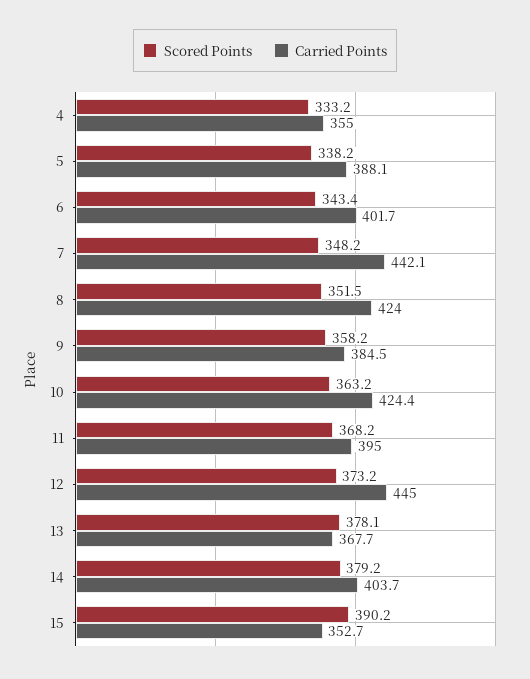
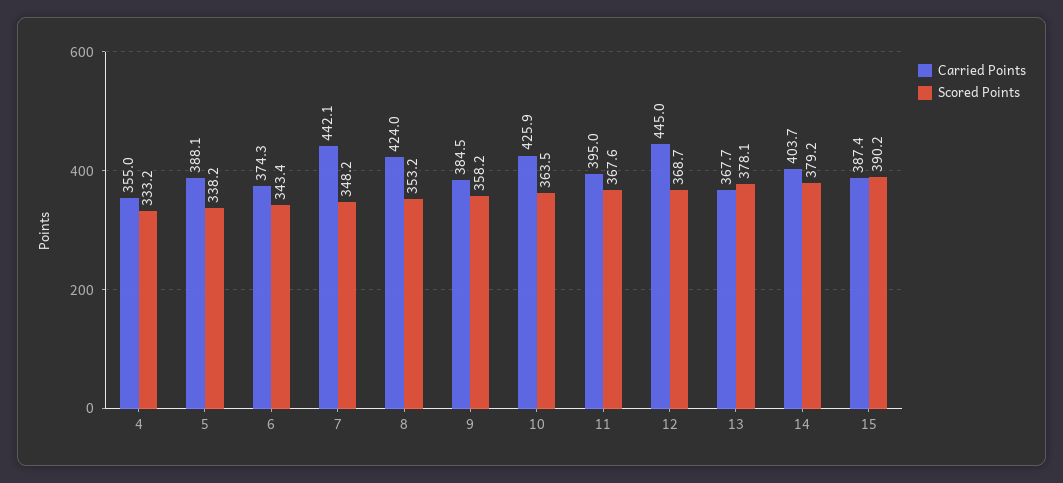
  {
    "Scored Points": {
      "4": 333.2,
      "5": 338.2,
      "6": 343.4,
      "7": 348.2,
-     "8": 351.5,
+     "8": 353.2,
      "9": 358.2,
-     "10": 363.2,
+     "10": 363.5,
-     "11": 368.2,
+     "11": 367.6,
-     "12": 373.2,
+     "12": 368.7,
      "13": 378.1,
      "14": 379.2,
      "15": 390.2
    },
    "Carried Points": {
      "4": 355,
      "5": 388.1,
-     "6": 401.7,
+     "6": 374.3,
      "7": 442.1,
      "8": 424,
      "9": 384.5,
-     "10": 424.4,
+     "10": 425.9,
      "11": 395,
      "12": 445,
      "13": 367.7,
      "14": 403.7,
-     "15": 352.7
+     "15": 387.4
    }
  }

